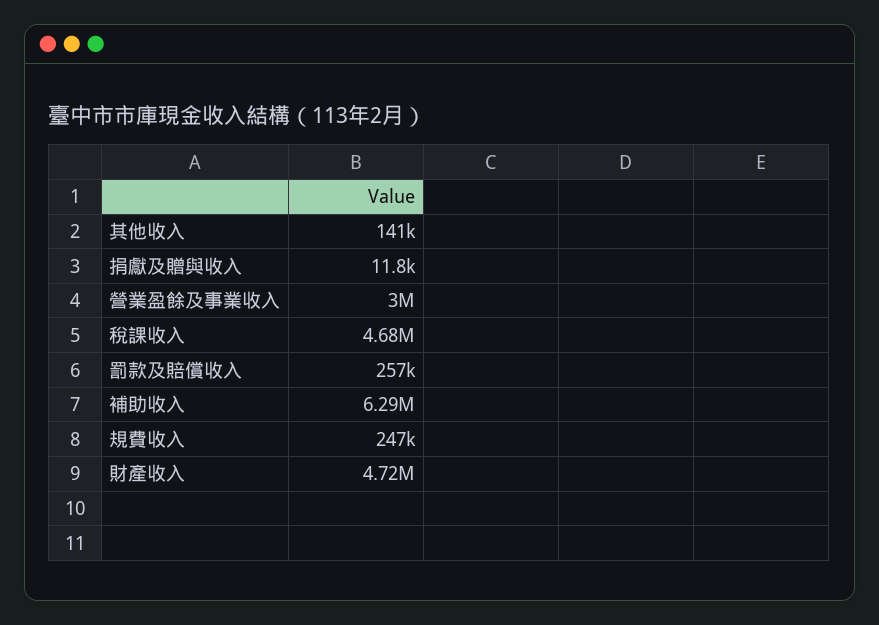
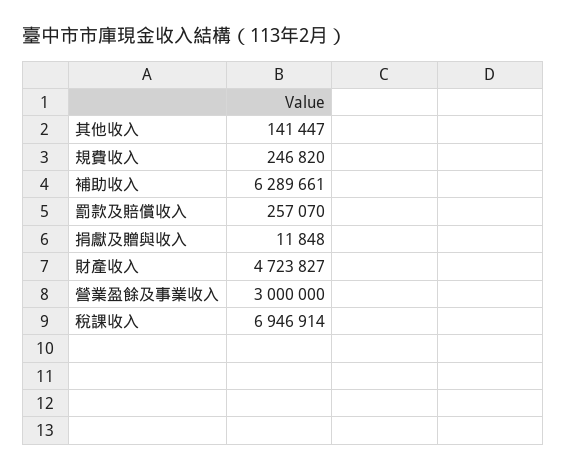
  {
    "其他收入": 141447,
    "捐獻及贈與收入": 11848,
    "營業盈餘及事業收入": 3000000,
-   "稅課收入": 4680000,
+   "稅課收入": 6946914,
    "罰款及賠償收入": 257070,
    "補助收入": 6289661,
    "規費收入": 246820,
    "財產收入": 4723827
  }

